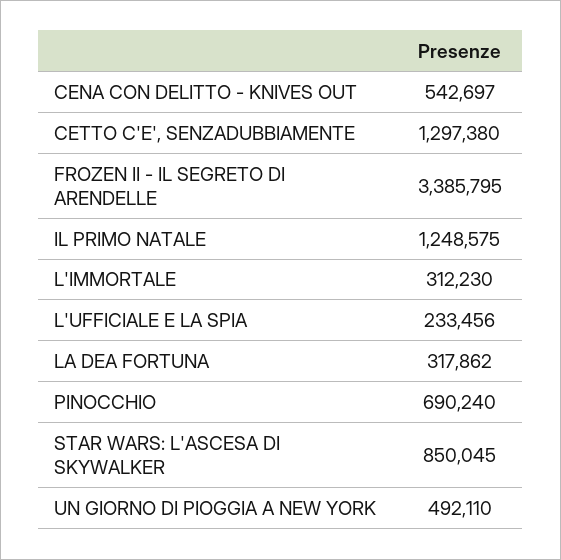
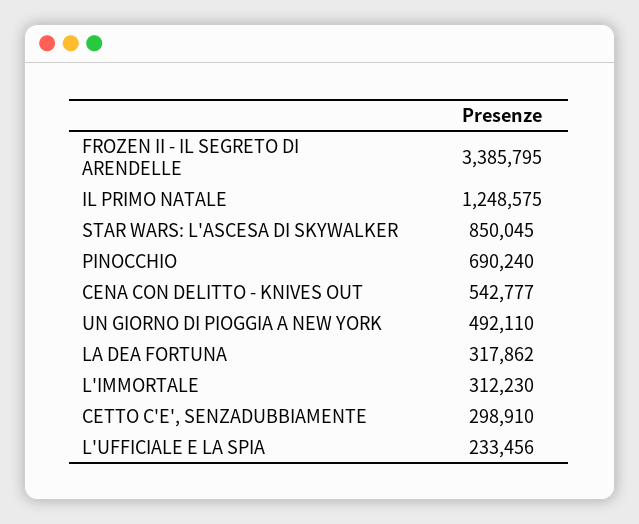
  {
-   "CENA CON DELITTO - KNIVES OUT": 542697,
+   "CENA CON DELITTO - KNIVES OUT": 542777,
-   "CETTO C'E', SENZADUBBIAMENTE": 1297380,
+   "CETTO C'E', SENZADUBBIAMENTE": 298910,
    "FROZEN II - IL SEGRETO DI ARENDELLE": 3385795,
    "IL PRIMO NATALE": 1248575,
    "L'IMMORTALE": 312230,
    "L'UFFICIALE E LA SPIA": 233456,
    "LA DEA FORTUNA": 317862,
    "PINOCCHIO": 690240,
    "STAR WARS: L'ASCESA DI SKYWALKER": 850045,
    "UN GIORNO DI PIOGGIA A NEW YORK": 492110
  }

